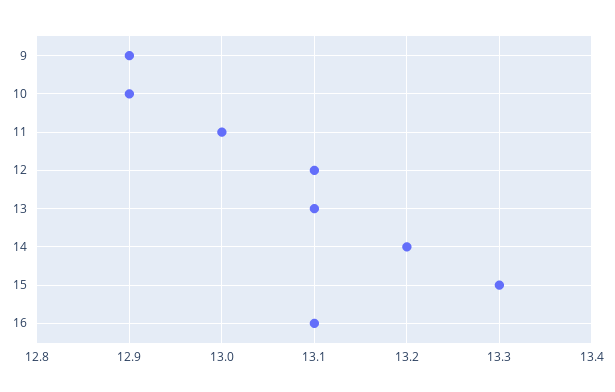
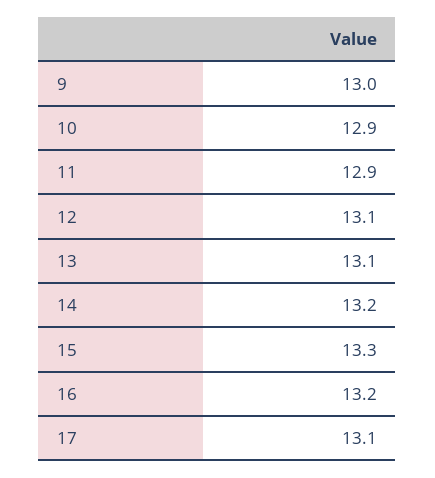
  {
-   "9": 12.9,
+   "9": 13,
    "10": 12.9,
-   "11": 13,
+   "11": 12.9,
    "12": 13.1,
    "13": 13.1,
    "14": 13.2,
    "15": 13.3,
-   "16": 13.1
+   "16": 13.2,
+   "17": 13.1
  }

